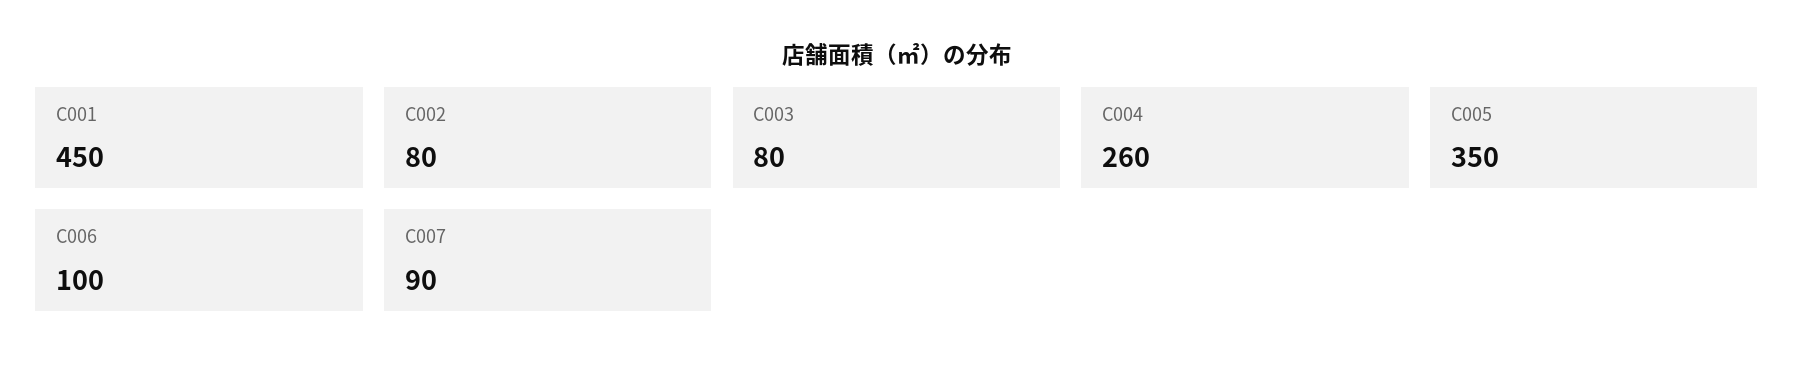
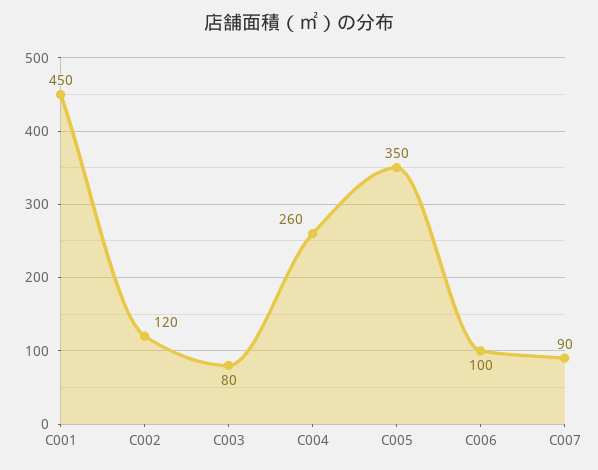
  {
    "C001": 450,
-   "C002": 80,
+   "C002": 120,
    "C003": 80,
    "C004": 260,
    "C005": 350,
    "C006": 100,
    "C007": 90
  }

